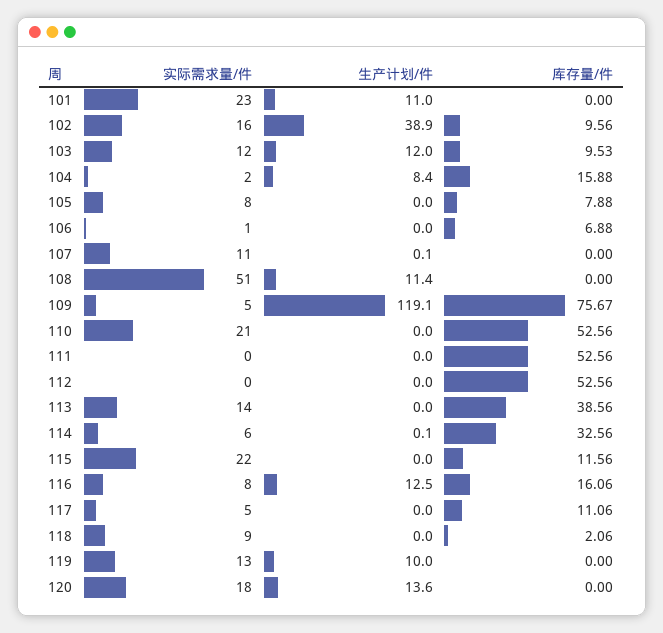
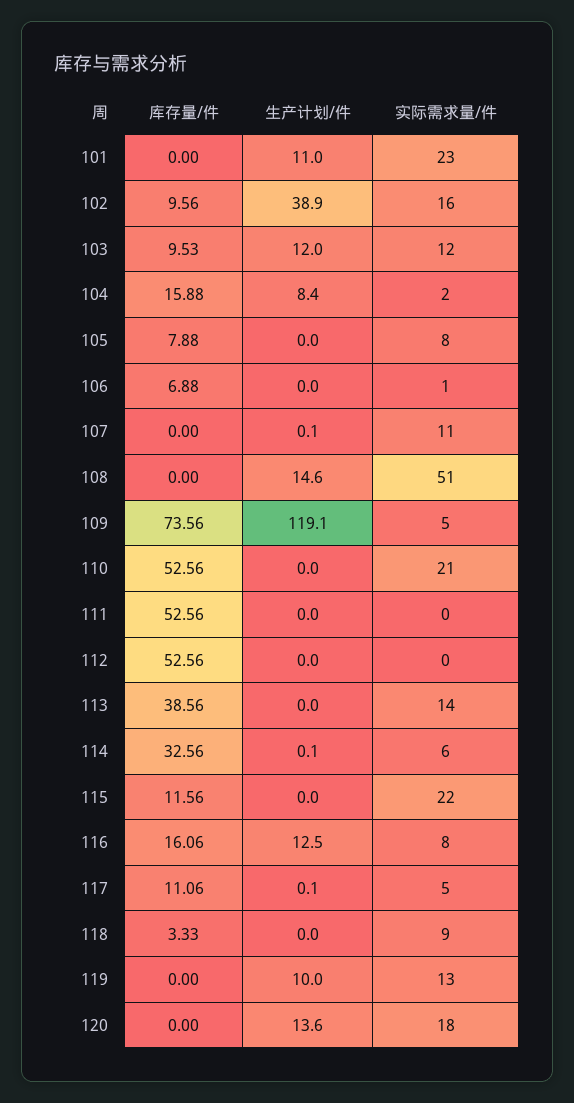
  {
    "实际需求量/件": {
      "101": 23,
      "102": 16,
      "103": 12,
      "104": 2,
      "105": 8,
      "106": 1,
      "107": 11,
      "108": 51,
      "109": 5,
      "110": 21,
      "111": 0,
      "112": 0,
      "113": 14,
      "114": 6,
      "115": 22,
      "116": 8,
      "117": 5,
      "118": 9,
      "119": 13,
      "120": 18
    },
    "生产计划/件": {
      "101": 11,
      "102": 38.9,
      "103": 12,
      "104": 8.4,
      "105": 0,
      "106": 0,
      "107": 0.1,
-     "108": 11.4,
+     "108": 14.6,
      "109": 119.1,
      "110": 0,
      "111": 0,
      "112": 0,
      "113": 0,
      "114": 0.1,
      "115": 0,
      "116": 12.5,
-     "117": 0,
+     "117": 0.1,
      "118": 0,
      "119": 10,
      "120": 13.6
    },
    "库存量/件": {
      "101": 0,
      "102": 9.56,
      "103": 9.53,
      "104": 15.88,
      "105": 7.88,
      "106": 6.88,
      "107": 0,
      "108": 0,
-     "109": 75.67,
+     "109": 73.56,
      "110": 52.56,
      "111": 52.56,
      "112": 52.56,
      "113": 38.56,
      "114": 32.56,
      "115": 11.56,
      "116": 16.06,
      "117": 11.06,
-     "118": 2.06,
+     "118": 3.33,
      "119": 0,
      "120": 0
    }
  }

